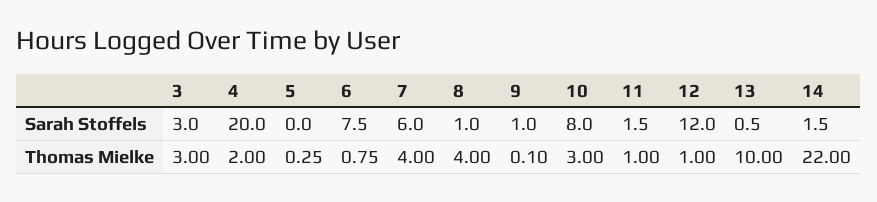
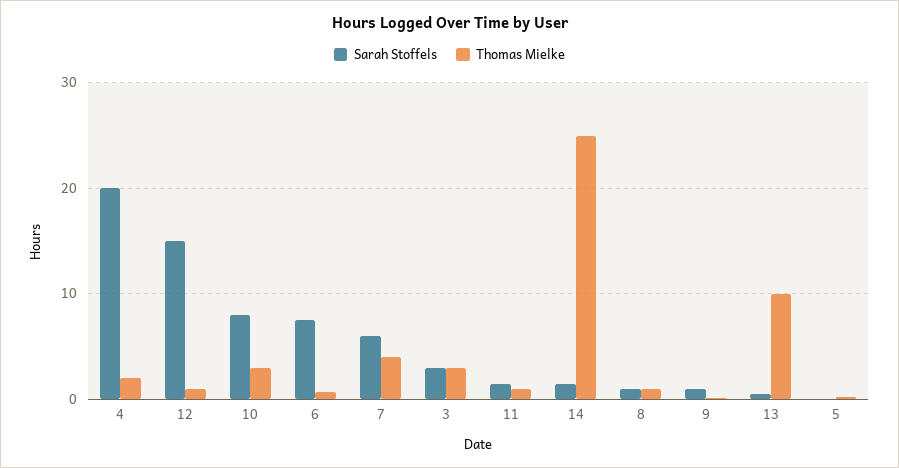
  {
    "Sarah Stoffels": {
      "3": 3,
      "4": 20,
      "5": 0,
      "6": 7.5,
      "7": 6,
      "8": 1,
      "9": 1,
      "10": 8,
      "11": 1.5,
-     "12": 12,
+     "12": 15,
      "13": 0.5,
      "14": 1.5
    },
    "Thomas Mielke": {
      "3": 3,
      "4": 2,
      "5": 0.25,
      "6": 0.75,
      "7": 4,
-     "8": 4,
+     "8": 1,
      "9": 0.1,
      "10": 3,
      "11": 1,
      "12": 1,
      "13": 10,
-     "14": 22
+     "14": 25
    }
  }

